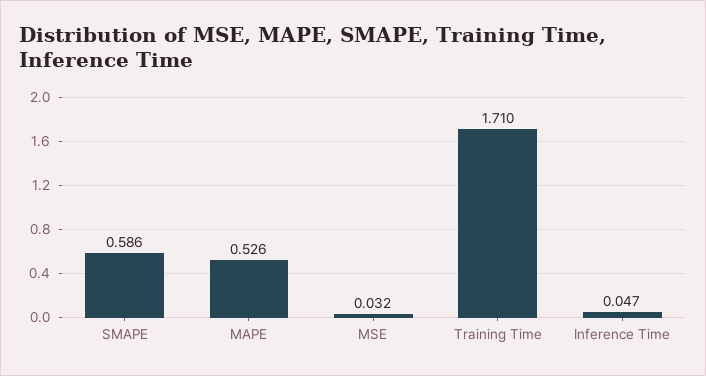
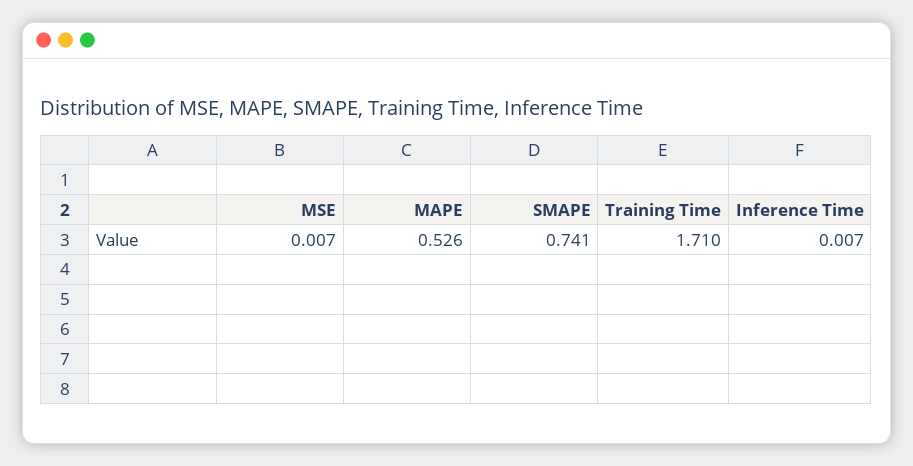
  {
-   "SMAPE": 0.586,
+   "SMAPE": 0.741,
    "MAPE": 0.526,
-   "MSE": 0.032,
+   "MSE": 0.007,
    "Training Time": 1.71,
-   "Inference Time": 0.047
+   "Inference Time": 0.007
  }

